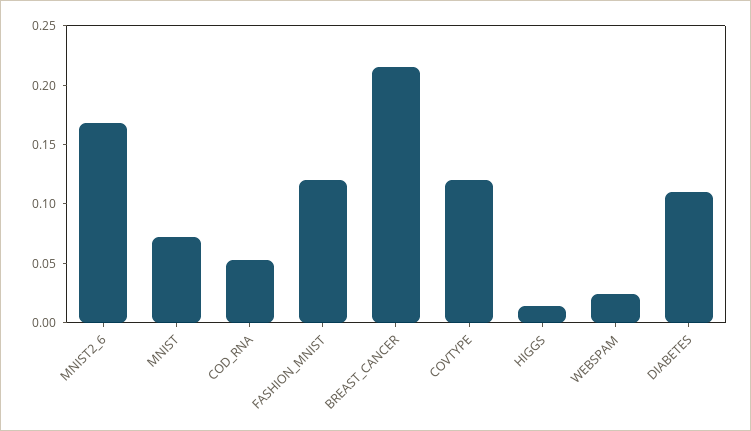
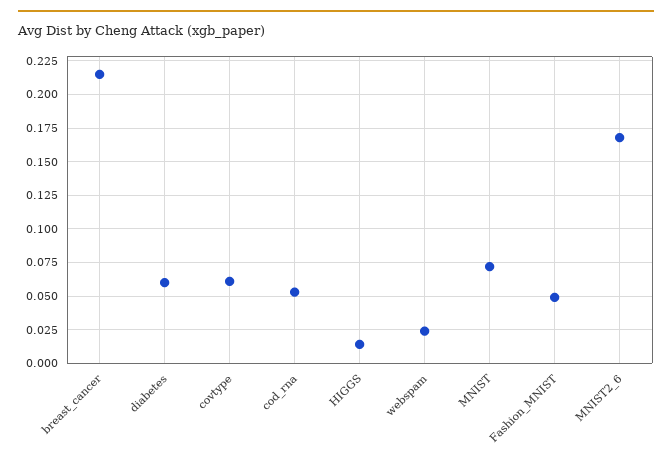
  {
    "MNIST2_6": 0.17,
    "MNIST": 0.07,
    "COD_RNA": 0.055,
-   "FASHION_MNIST": 0.12,
+   "FASHION_MNIST": 0.05,
    "BREAST_CANCER": 0.215,
-   "COVTYPE": 0.12,
+   "COVTYPE": 0.06,
    "HIGGS": 0.015,
    "WEBSPAM": 0.025,
-   "DIABETES": 0.11
+   "DIABETES": 0.06
  }

